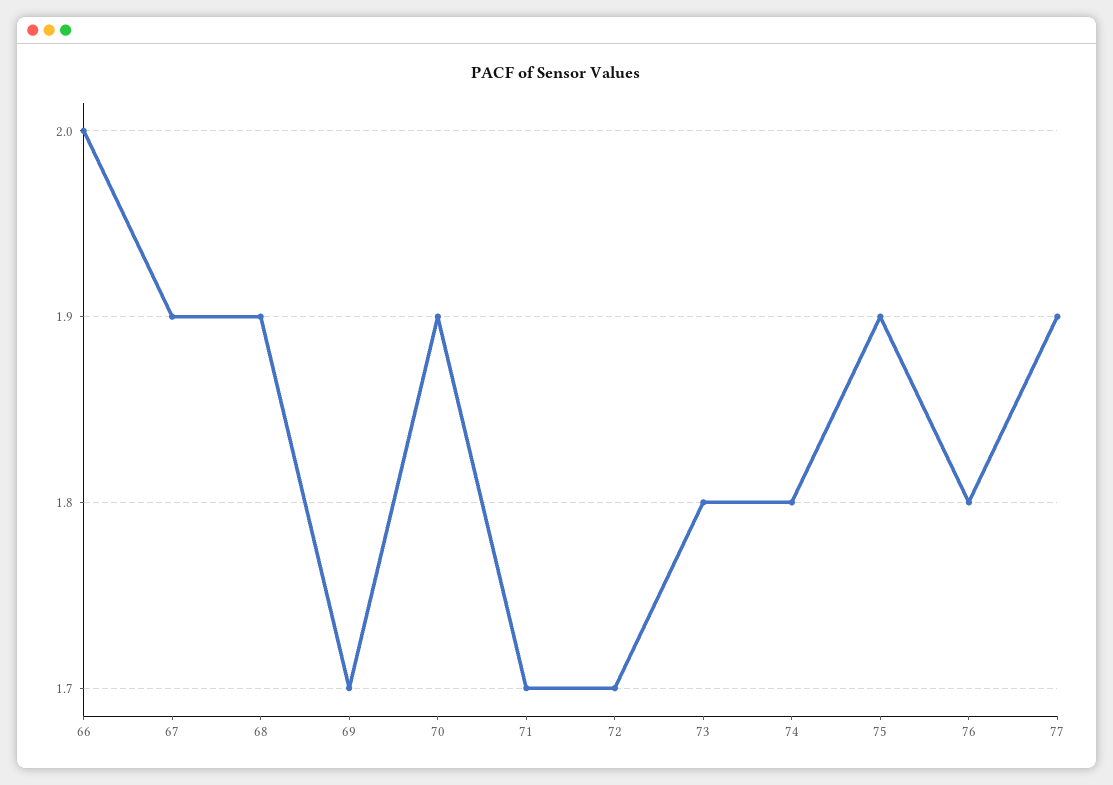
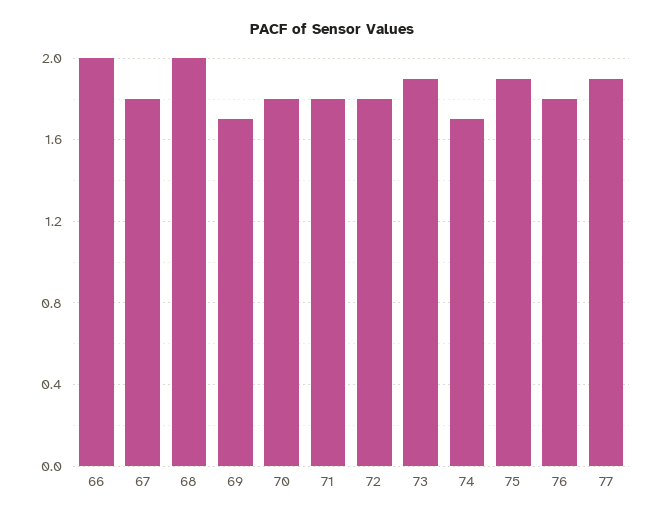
  {
    "66": 2,
-   "67": 1.9,
+   "67": 1.8,
-   "68": 1.9,
+   "68": 2,
    "69": 1.7,
-   "70": 1.9,
+   "70": 1.8,
-   "71": 1.7,
+   "71": 1.8,
-   "72": 1.7,
+   "72": 1.8,
-   "73": 1.8,
+   "73": 1.9,
-   "74": 1.8,
+   "74": 1.7,
    "75": 1.9,
    "76": 1.8,
    "77": 1.9
  }

